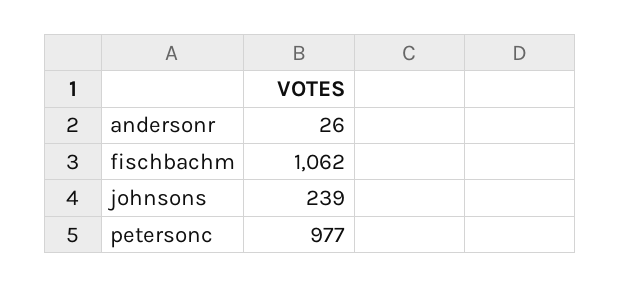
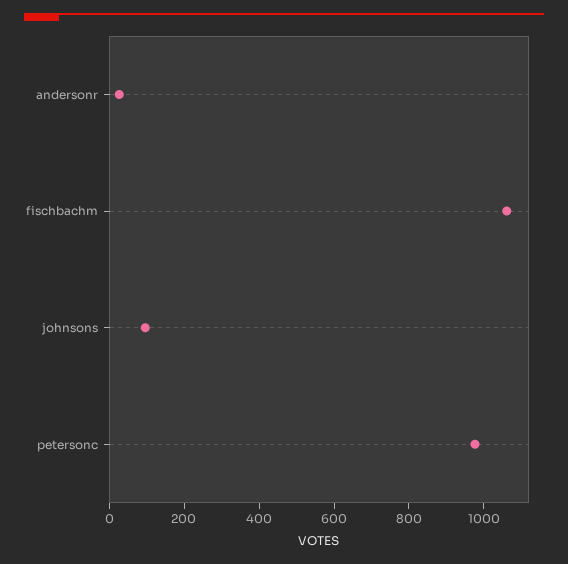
  {
    "andersonr": 26,
    "fischbachm": 1062,
-   "johnsons": 239,
+   "johnsons": 100,
    "petersonc": 977
  }

